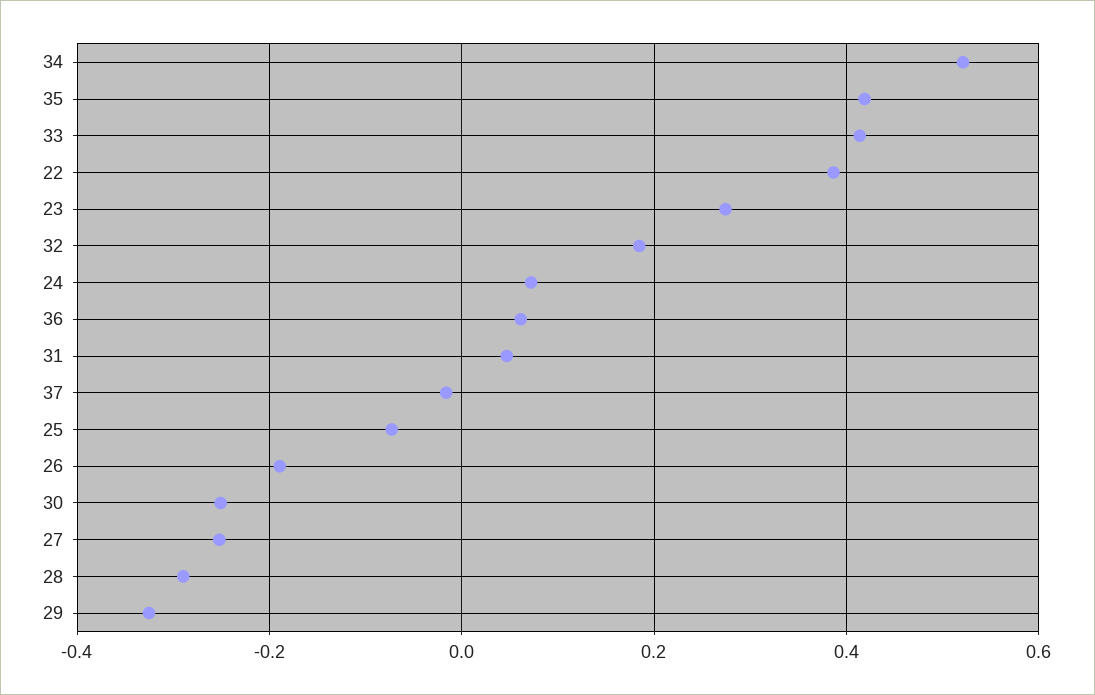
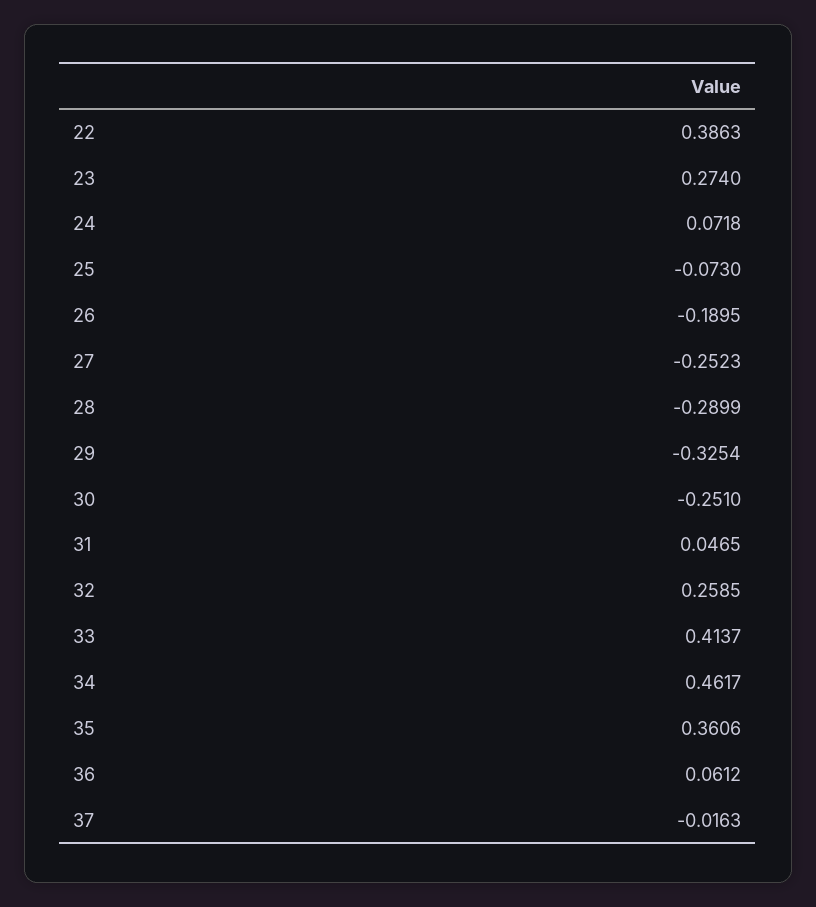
  {
-   "34": 0.52,
+   "34": 0.4617,
-   "35": 0.42,
+   "35": 0.3606,
    "33": 0.4137,
    "22": 0.3863,
    "23": 0.274,
-   "32": 0.18,
+   "32": 0.2585,
    "24": 0.0718,
    "36": 0.0612,
    "31": 0.0465,
    "37": -0.0163,
    "25": -0.073,
    "26": -0.1895,
    "30": -0.251,
    "27": -0.2523,
    "28": -0.2899,
    "29": -0.3254
  }

